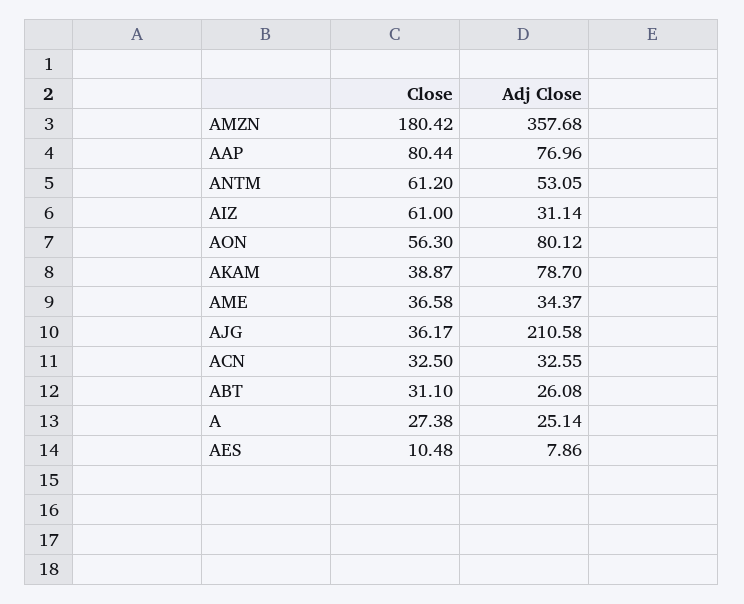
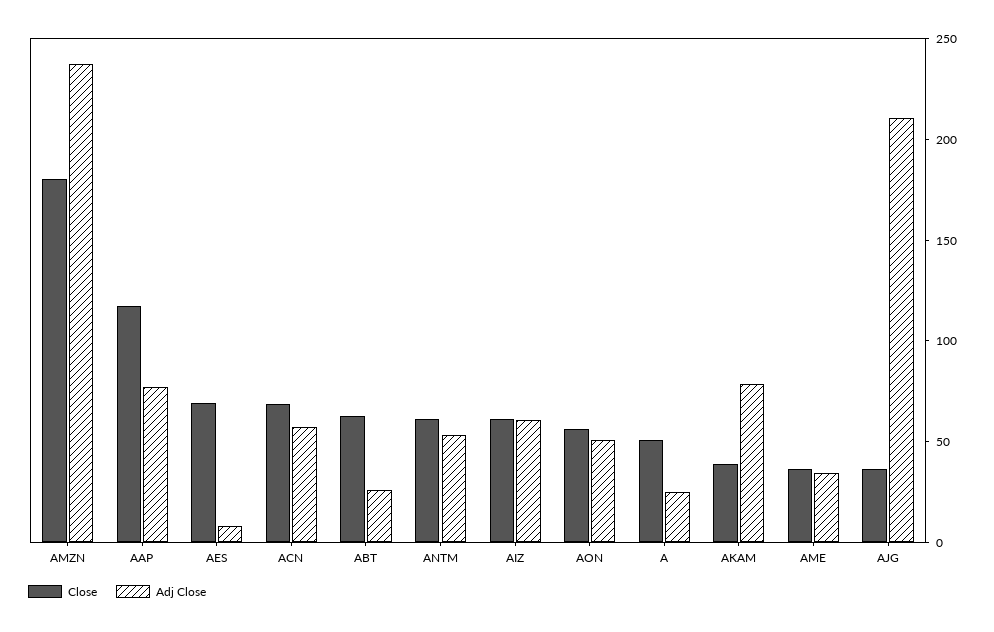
  {
    "Close": {
      "AMZN": 180.42,
-     "AAP": 80.44,
+     "AAP": 120,
      "ANTM": 61.2,
      "AIZ": 61,
      "AON": 56.3,
      "AKAM": 38.87,
      "AME": 36.58,
      "AJG": 36.17,
-     "ACN": 32.5,
+     "ACN": 70,
-     "ABT": 31.1,
+     "ABT": 60,
-     "A": 27.38,
+     "A": 50,
-     "AES": 10.48
+     "AES": 70
    },
    "Adj Close": {
-     "AMZN": 357.68,
+     "AMZN": 240,
      "AAP": 76.96,
      "ANTM": 53.05,
-     "AIZ": 31.14,
+     "AIZ": 60,
-     "AON": 80.12,
+     "AON": 50,
      "AKAM": 78.7,
      "AME": 34.37,
      "AJG": 210.58,
-     "ACN": 32.55,
+     "ACN": 60,
      "ABT": 26.08,
      "A": 25.14,
      "AES": 7.86
    }
  }

